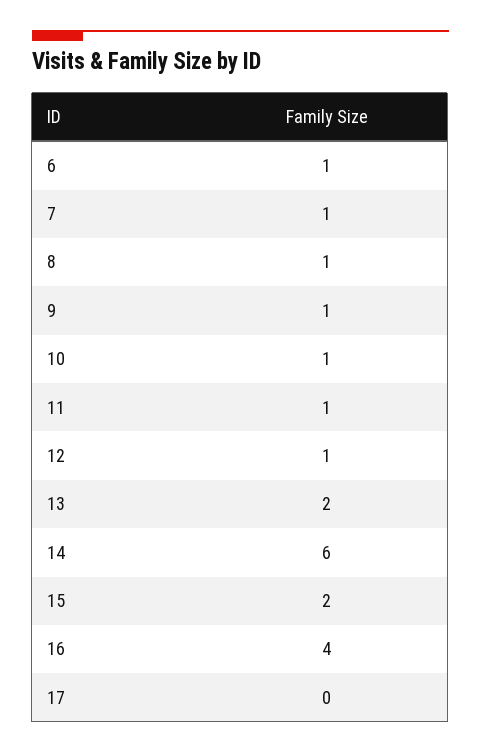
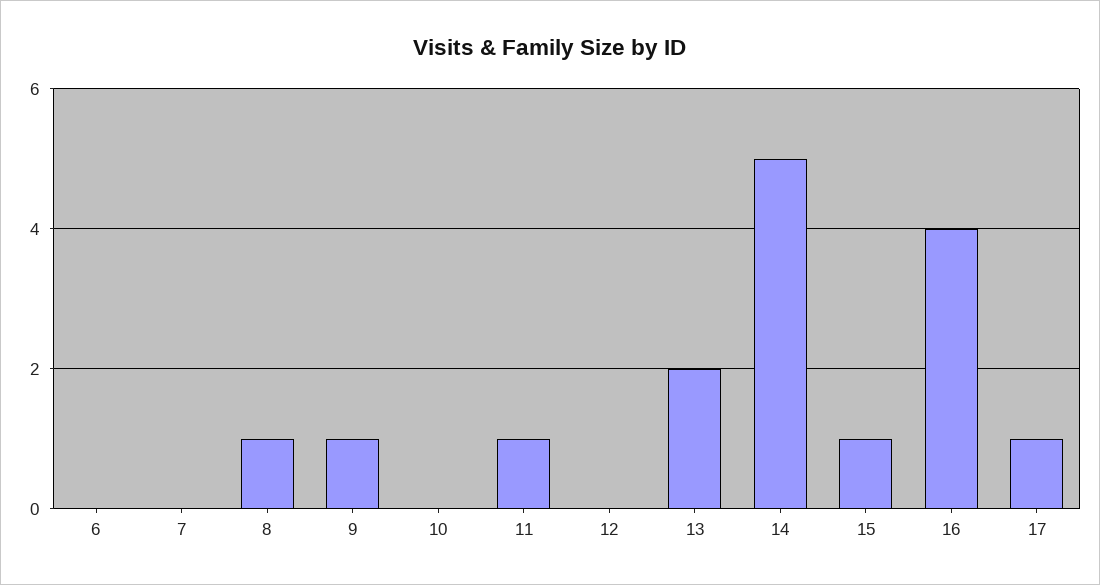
  {
-   "6": 1,
+   "6": 0,
-   "7": 1,
+   "7": 0,
    "8": 1,
    "9": 1,
-   "10": 1,
+   "10": 0,
    "11": 1,
-   "12": 1,
+   "12": 0,
    "13": 2,
-   "14": 6,
+   "14": 5,
-   "15": 2,
+   "15": 1,
    "16": 4,
-   "17": 0
+   "17": 1
  }

